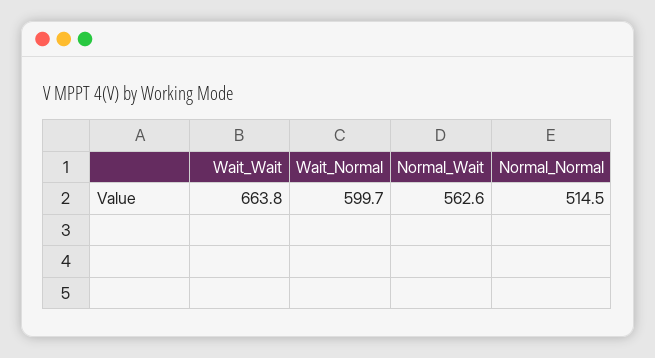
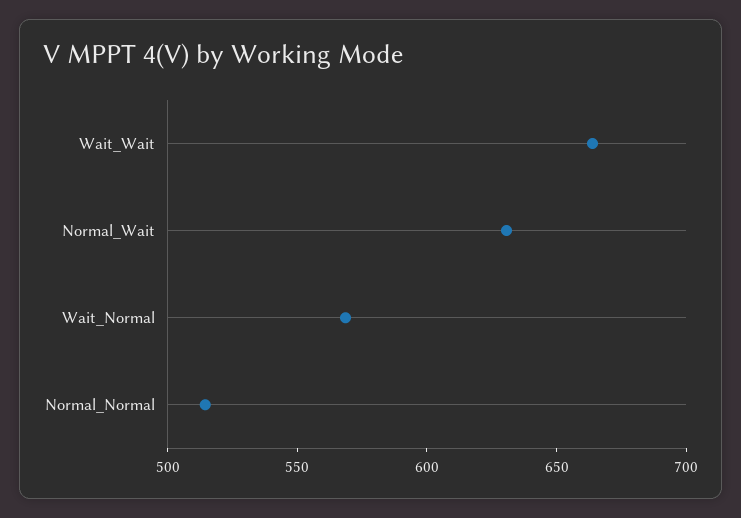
  {
    "Wait_Wait": 663.8,
-   "Wait_Normal": 599.7,
+   "Wait_Normal": 570,
-   "Normal_Wait": 562.6,
+   "Normal_Wait": 630,
    "Normal_Normal": 514.5
  }

